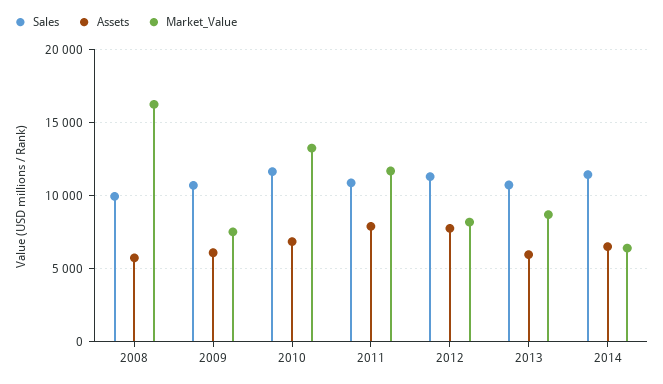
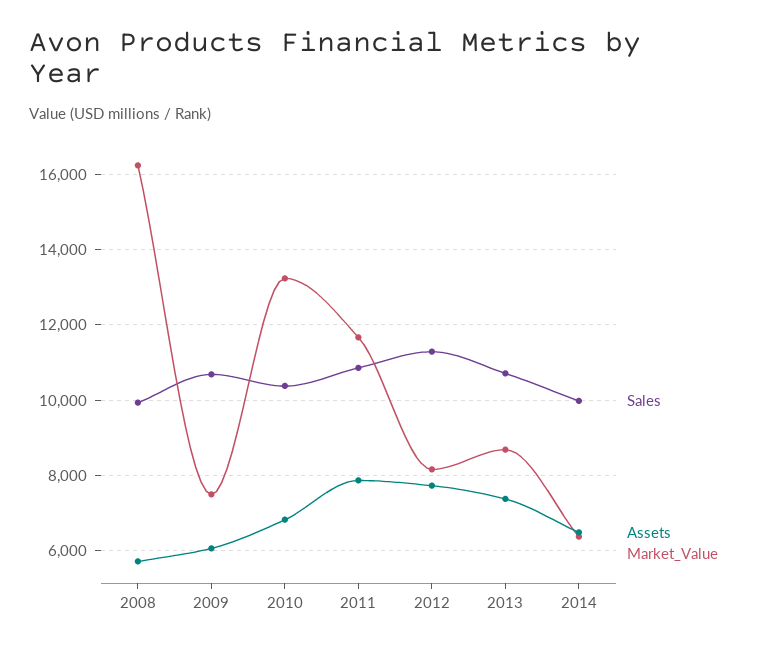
  {
    "Sales": {
      "2008": 10000,
      "2009": 10600,
-     "2010": 11500,
+     "2010": 10400,
      "2011": 10800,
      "2012": 11200,
      "2013": 10800,
-     "2014": 11500
+     "2014": 10000
    },
    "Assets": {
      "2008": 5800,
      "2009": 6000,
      "2010": 6800,
      "2011": 7800,
      "2012": 7800,
-     "2013": 6000,
+     "2013": 7400,
      "2014": 6400
    },
    "Market_Value": {
      "2008": 16200,
      "2009": 7600,
      "2010": 13200,
      "2011": 11600,
      "2012": 8200,
      "2013": 8600,
      "2014": 6400
    }
  }

